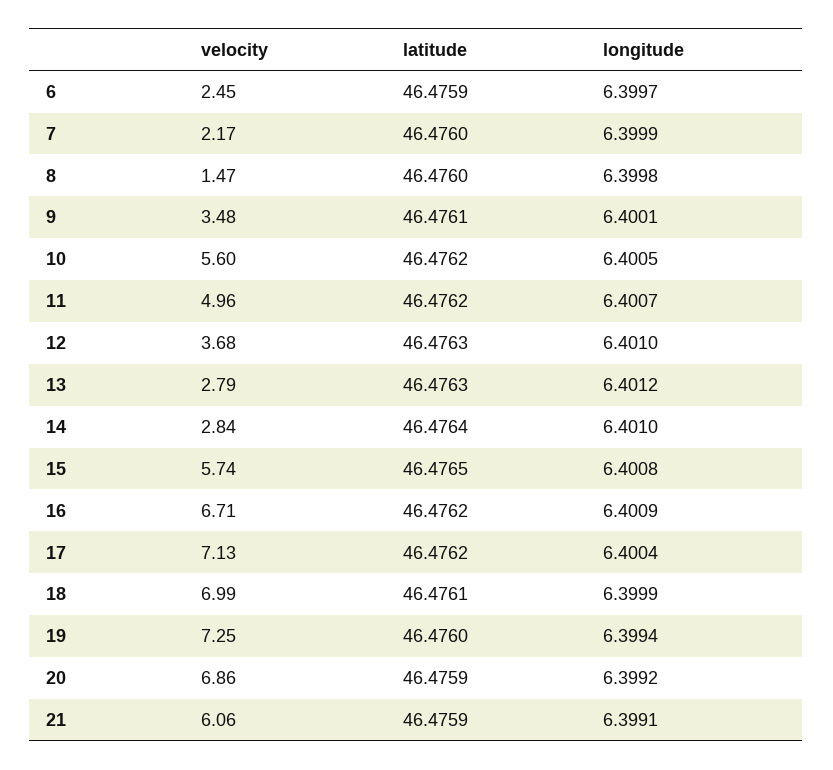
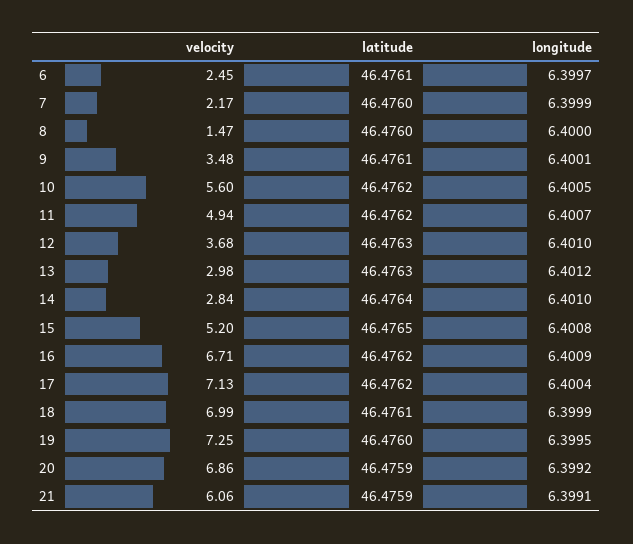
  {
    "velocity": {
      "6": 2.45,
      "7": 2.17,
      "8": 1.47,
      "9": 3.48,
      "10": 5.6,
-     "11": 4.96,
+     "11": 4.94,
      "12": 3.68,
-     "13": 2.79,
+     "13": 2.98,
      "14": 2.84,
-     "15": 5.74,
+     "15": 5.2,
      "16": 6.71,
      "17": 7.13,
      "18": 6.99,
      "19": 7.25,
      "20": 6.86,
      "21": 6.06
    },
    "latitude": {
-     "6": 46.4759,
+     "6": 46.4761,
      "7": 46.476,
      "8": 46.476,
      "9": 46.4761,
      "10": 46.4762,
      "11": 46.4762,
      "12": 46.4763,
      "13": 46.4763,
      "14": 46.4764,
      "15": 46.4765,
      "16": 46.4762,
      "17": 46.4762,
      "18": 46.4761,
      "19": 46.476,
      "20": 46.4759,
      "21": 46.4759
    },
    "longitude": {
      "6": 6.3997,
      "7": 6.3999,
-     "8": 6.3998,
+     "8": 6.4,
      "9": 6.4001,
      "10": 6.4005,
      "11": 6.4007,
      "12": 6.401,
      "13": 6.4012,
      "14": 6.401,
      "15": 6.4008,
      "16": 6.4009,
      "17": 6.4004,
      "18": 6.3999,
-     "19": 6.3994,
+     "19": 6.3995,
      "20": 6.3992,
      "21": 6.3991
    }
  }

